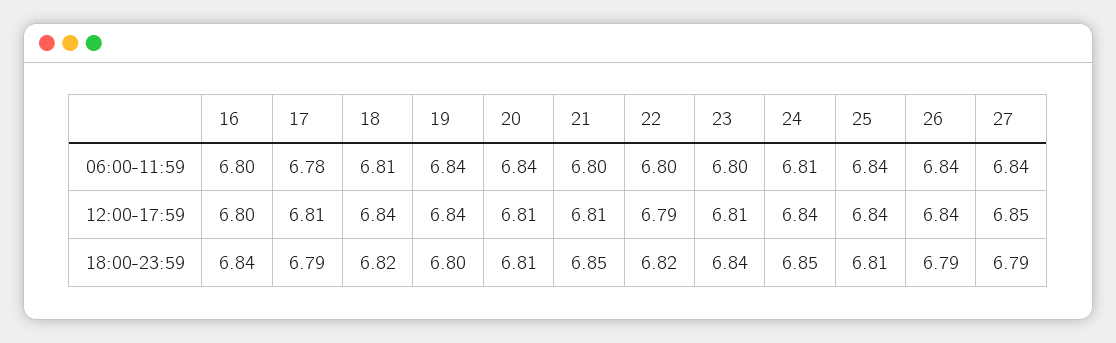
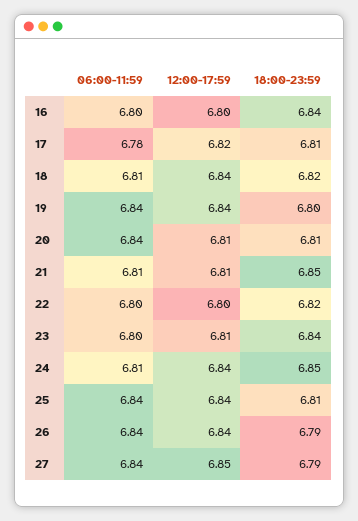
  {
    "16": {
      "06:00-11:59": 6.8,
      "12:00-17:59": 6.8,
      "18:00-23:59": 6.84
    },
    "17": {
      "06:00-11:59": 6.78,
-     "12:00-17:59": 6.81,
+     "12:00-17:59": 6.82,
-     "18:00-23:59": 6.79
+     "18:00-23:59": 6.81
    },
    "18": {
      "06:00-11:59": 6.81,
      "12:00-17:59": 6.84,
      "18:00-23:59": 6.82
    },
    "19": {
      "06:00-11:59": 6.84,
      "12:00-17:59": 6.84,
      "18:00-23:59": 6.8
    },
    "20": {
      "06:00-11:59": 6.84,
      "12:00-17:59": 6.81,
      "18:00-23:59": 6.81
    },
    "21": {
-     "06:00-11:59": 6.8,
+     "06:00-11:59": 6.81,
      "12:00-17:59": 6.81,
      "18:00-23:59": 6.85
    },
    "22": {
      "06:00-11:59": 6.8,
-     "12:00-17:59": 6.79,
+     "12:00-17:59": 6.8,
      "18:00-23:59": 6.82
    },
    "23": {
      "06:00-11:59": 6.8,
      "12:00-17:59": 6.81,
      "18:00-23:59": 6.84
    },
    "24": {
      "06:00-11:59": 6.81,
      "12:00-17:59": 6.84,
      "18:00-23:59": 6.85
    },
    "25": {
      "06:00-11:59": 6.84,
      "12:00-17:59": 6.84,
      "18:00-23:59": 6.81
    },
    "26": {
      "06:00-11:59": 6.84,
      "12:00-17:59": 6.84,
      "18:00-23:59": 6.79
    },
    "27": {
      "06:00-11:59": 6.84,
      "12:00-17:59": 6.85,
      "18:00-23:59": 6.79
    }
  }

